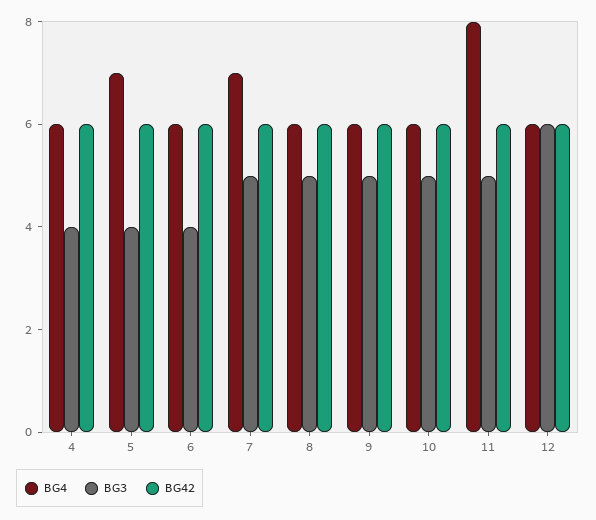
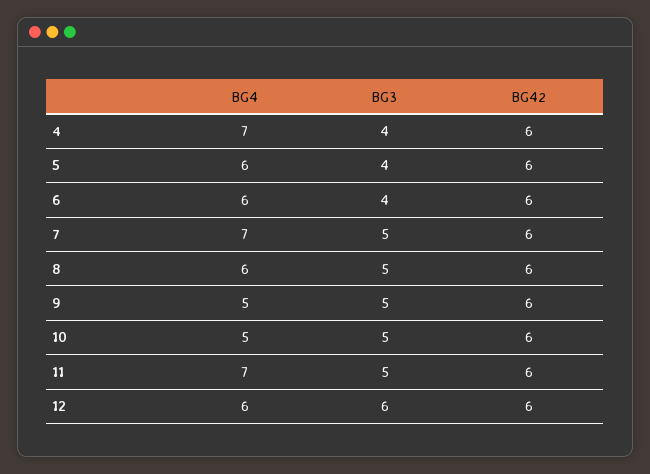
  {
    "BG4": {
-     "4": 6,
+     "4": 7,
-     "5": 7,
+     "5": 6,
      "6": 6,
      "7": 7,
      "8": 6,
-     "9": 6,
+     "9": 5,
-     "10": 6,
+     "10": 5,
-     "11": 8,
+     "11": 7,
      "12": 6
    },
    "BG3": {
      "4": 4,
      "5": 4,
      "6": 4,
      "7": 5,
      "8": 5,
      "9": 5,
      "10": 5,
      "11": 5,
      "12": 6
    },
    "BG42": {
      "4": 6,
      "5": 6,
      "6": 6,
      "7": 6,
      "8": 6,
      "9": 6,
      "10": 6,
      "11": 6,
      "12": 6
    }
  }

